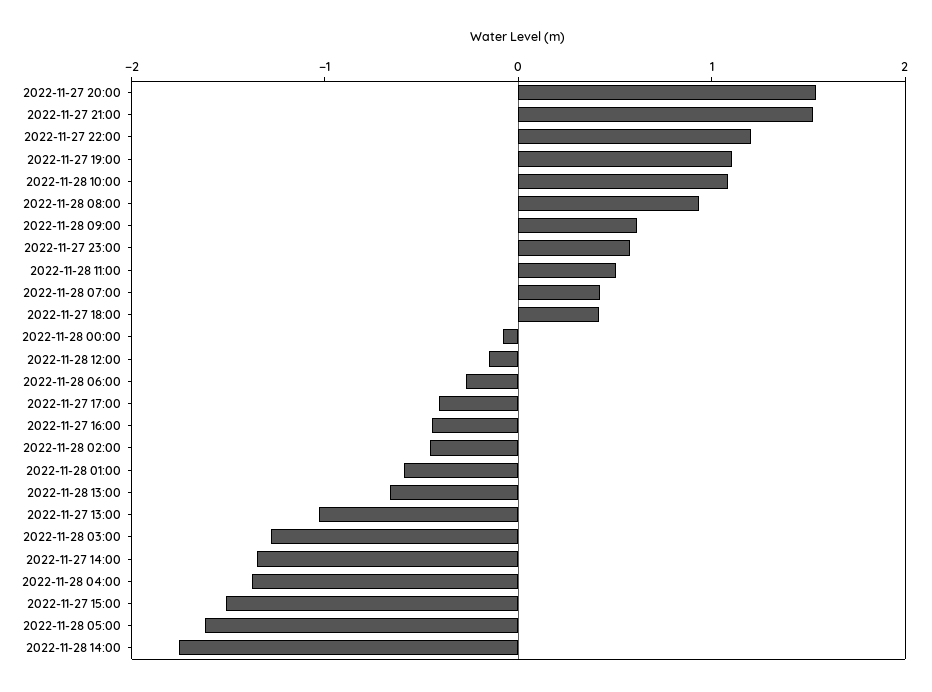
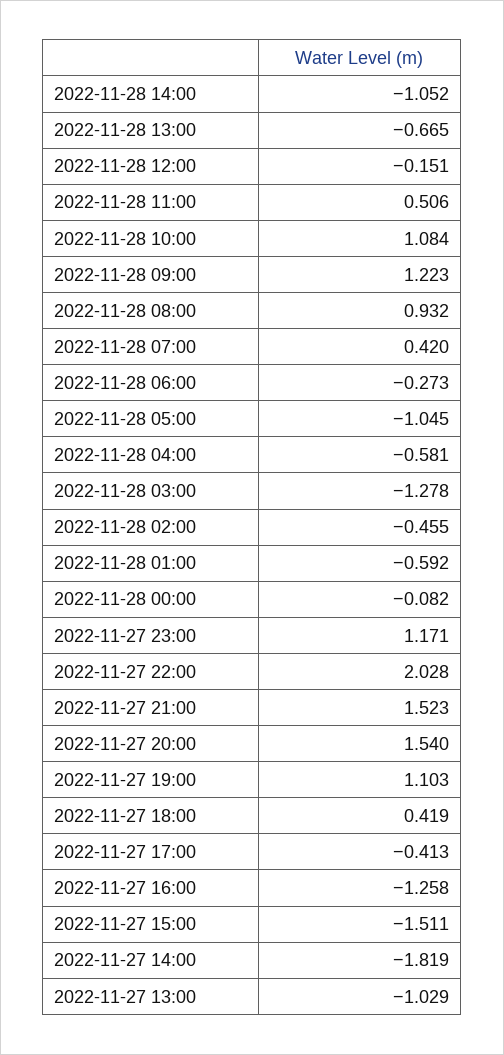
  {
    "2022-11-27 20:00": 1.54,
    "2022-11-27 21:00": 1.523,
-   "2022-11-27 22:00": 1.2,
+   "2022-11-27 22:00": 2.028,
    "2022-11-27 19:00": 1.103,
    "2022-11-28 10:00": 1.084,
    "2022-11-28 08:00": 0.932,
-   "2022-11-28 09:00": 0.6,
+   "2022-11-28 09:00": 1.223,
-   "2022-11-27 23:00": 0.6,
+   "2022-11-27 23:00": 1.171,
    "2022-11-28 11:00": 0.506,
    "2022-11-28 07:00": 0.42,
    "2022-11-27 18:00": 0.419,
    "2022-11-28 00:00": -0.082,
    "2022-11-28 12:00": -0.151,
    "2022-11-28 06:00": -0.273,
    "2022-11-27 17:00": -0.413,
-   "2022-11-27 16:00": -0.4,
+   "2022-11-27 16:00": -1.258,
    "2022-11-28 02:00": -0.455,
    "2022-11-28 01:00": -0.592,
    "2022-11-28 13:00": -0.665,
    "2022-11-27 13:00": -1.029,
    "2022-11-28 03:00": -1.278,
-   "2022-11-27 14:00": -1.4,
+   "2022-11-27 14:00": -1.819,
-   "2022-11-28 04:00": -1.4,
+   "2022-11-28 04:00": -0.581,
    "2022-11-27 15:00": -1.511,
-   "2022-11-28 05:00": -1.6,
+   "2022-11-28 05:00": -1.045,
-   "2022-11-28 14:00": -1.8
+   "2022-11-28 14:00": -1.052
  }

